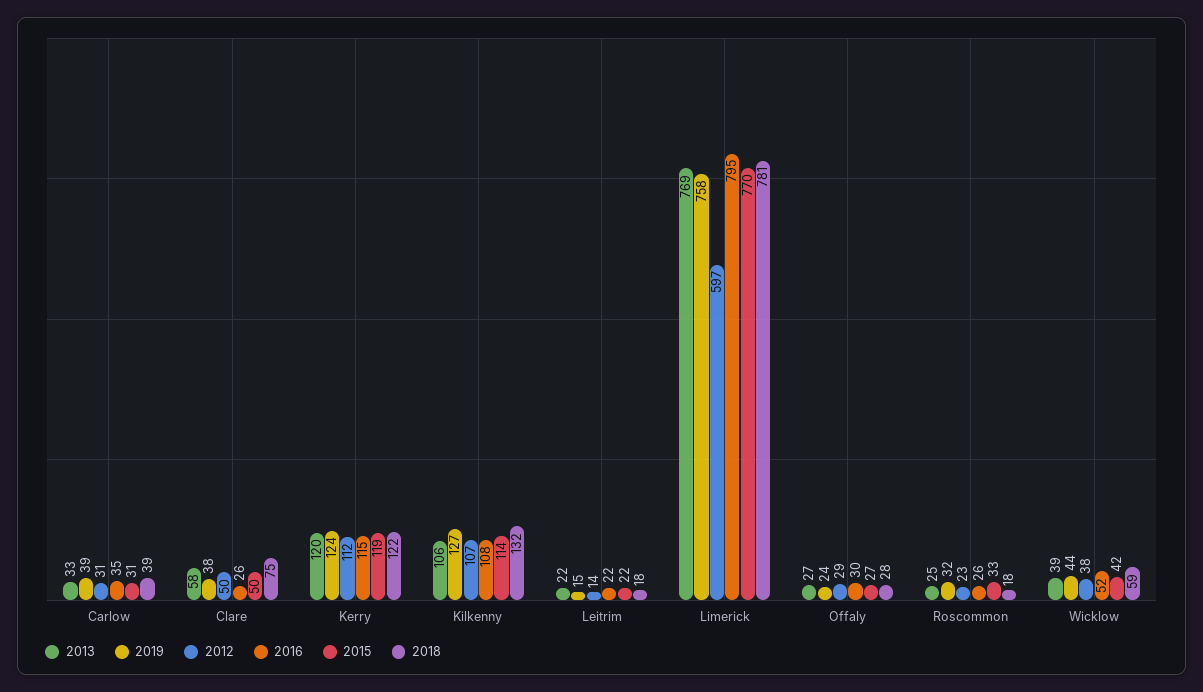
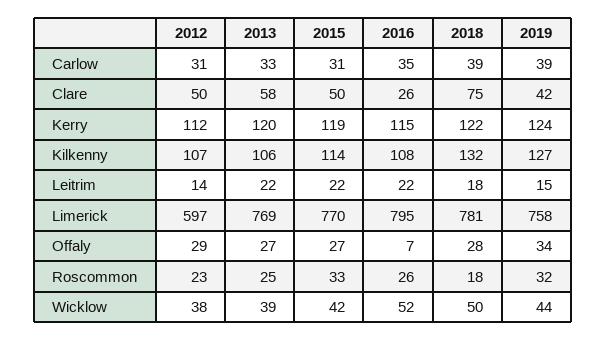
  {
    "2013": {
      "Carlow": 33,
      "Clare": 58,
      "Kerry": 120,
      "Kilkenny": 106,
      "Leitrim": 22,
      "Limerick": 769,
      "Offaly": 27,
      "Roscommon": 25,
      "Wicklow": 39
    },
    "2019": {
      "Carlow": 39,
-     "Clare": 38,
+     "Clare": 42,
      "Kerry": 124,
      "Kilkenny": 127,
      "Leitrim": 15,
      "Limerick": 758,
-     "Offaly": 24,
+     "Offaly": 34,
      "Roscommon": 32,
      "Wicklow": 44
    },
    "2012": {
      "Carlow": 31,
      "Clare": 50,
      "Kerry": 112,
      "Kilkenny": 107,
      "Leitrim": 14,
      "Limerick": 597,
      "Offaly": 29,
      "Roscommon": 23,
      "Wicklow": 38
    },
    "2016": {
      "Carlow": 35,
      "Clare": 26,
      "Kerry": 115,
      "Kilkenny": 108,
      "Leitrim": 22,
      "Limerick": 795,
-     "Offaly": 30,
+     "Offaly": 7,
      "Roscommon": 26,
      "Wicklow": 52
    },
    "2015": {
      "Carlow": 31,
      "Clare": 50,
      "Kerry": 119,
      "Kilkenny": 114,
      "Leitrim": 22,
      "Limerick": 770,
      "Offaly": 27,
      "Roscommon": 33,
      "Wicklow": 42
    },
    "2018": {
      "Carlow": 39,
      "Clare": 75,
      "Kerry": 122,
      "Kilkenny": 132,
      "Leitrim": 18,
      "Limerick": 781,
      "Offaly": 28,
      "Roscommon": 18,
-     "Wicklow": 59
+     "Wicklow": 50
    }
  }

